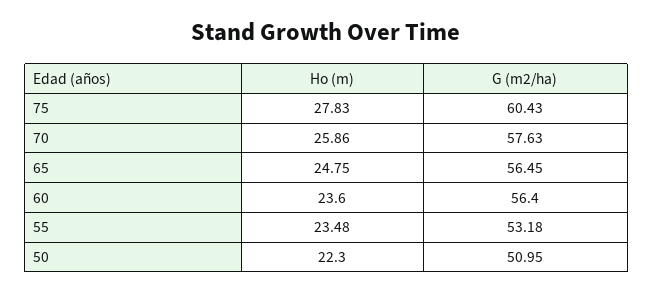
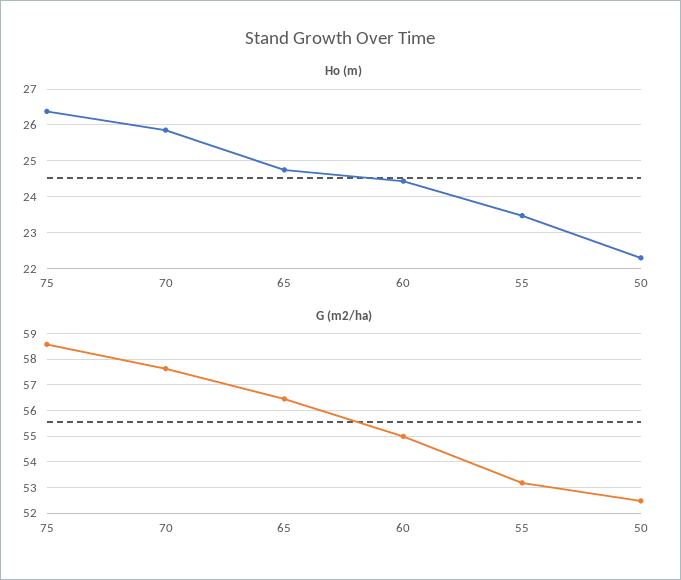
  {
    "Ho (m)": {
-     "75": 27.83,
+     "75": 26.4,
      "70": 25.86,
      "65": 24.75,
-     "60": 23.6,
+     "60": 24.4,
      "55": 23.48,
      "50": 22.3
    },
    "G (m2/ha)": {
-     "75": 60.43,
+     "75": 58.5,
      "70": 57.63,
      "65": 56.45,
-     "60": 56.4,
+     "60": 55,
      "55": 53.18,
-     "50": 50.95
+     "50": 52.5
    }
  }

